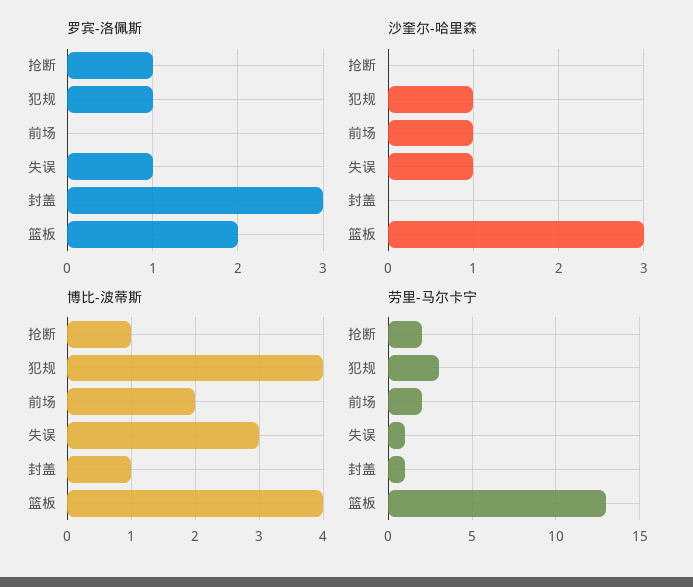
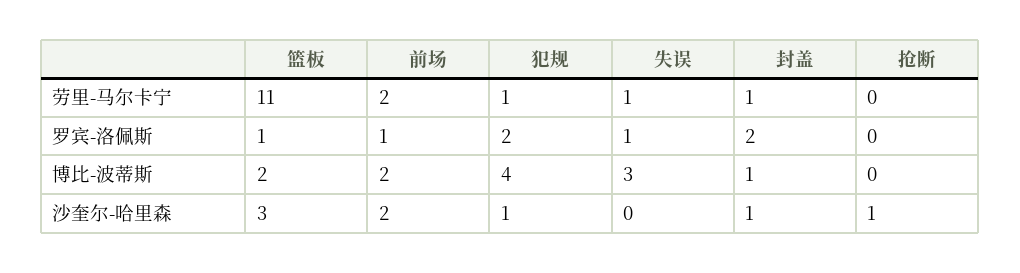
  {
    "罗宾-洛佩斯": {
-     "抢断": 1,
+     "抢断": 0,
-     "犯规": 1,
+     "犯规": 2,
-     "前场": 0,
+     "前场": 1,
      "失误": 1,
-     "封盖": 3,
+     "封盖": 2,
-     "篮板": 2
+     "篮板": 1
    },
    "沙奎尔-哈里森": {
-     "抢断": 0,
+     "抢断": 1,
      "犯规": 1,
-     "前场": 1,
+     "前场": 2,
-     "失误": 1,
+     "失误": 0,
-     "封盖": 0,
+     "封盖": 1,
      "篮板": 3
    },
    "博比-波蒂斯": {
-     "抢断": 1,
+     "抢断": 0,
      "犯规": 4,
      "前场": 2,
      "失误": 3,
      "封盖": 1,
-     "篮板": 4
+     "篮板": 2
    },
    "劳里-马尔卡宁": {
-     "抢断": 2,
+     "抢断": 0,
-     "犯规": 3,
+     "犯规": 1,
      "前场": 2,
      "失误": 1,
      "封盖": 1,
-     "篮板": 13
+     "篮板": 11
    }
  }

